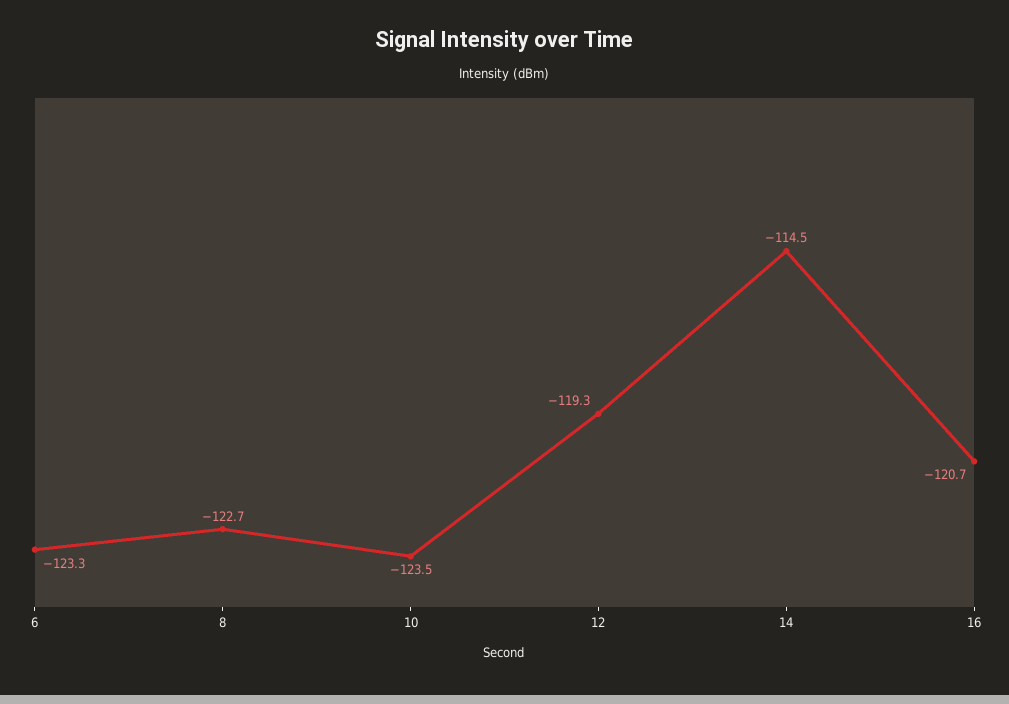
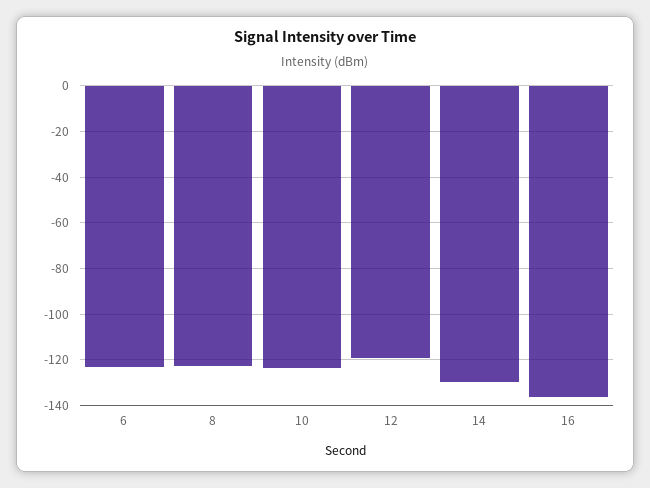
  {
    "6": -123.3,
    "8": -122.7,
    "10": -123.5,
    "12": -119.3,
-   "14": -114.5,
+   "14": -130,
-   "16": -120.7
+   "16": -135
  }

